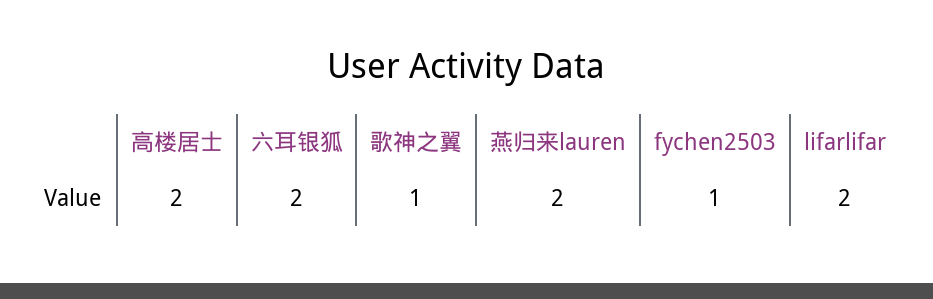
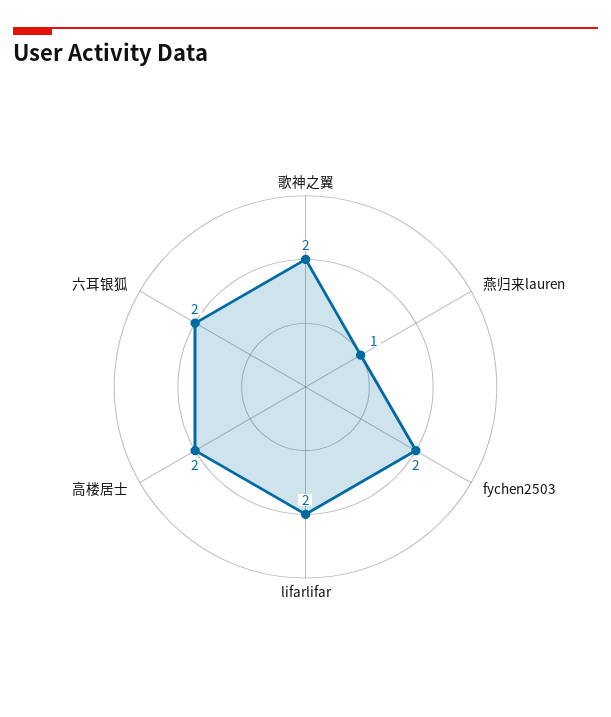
  {
    "高楼居士": 2,
    "六耳银狐": 2,
-   "歌神之翼": 1,
+   "歌神之翼": 2,
-   "燕归来lauren": 2,
+   "燕归来lauren": 1,
-   "fychen2503": 1,
+   "fychen2503": 2,
    "lifarlifar": 2
  }

